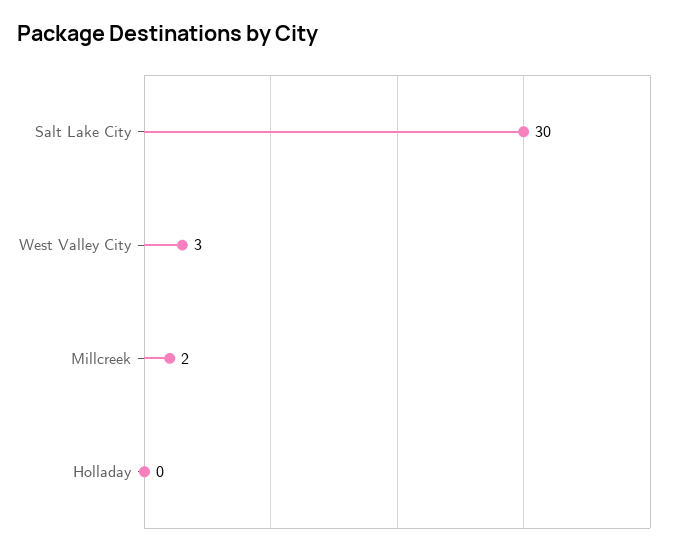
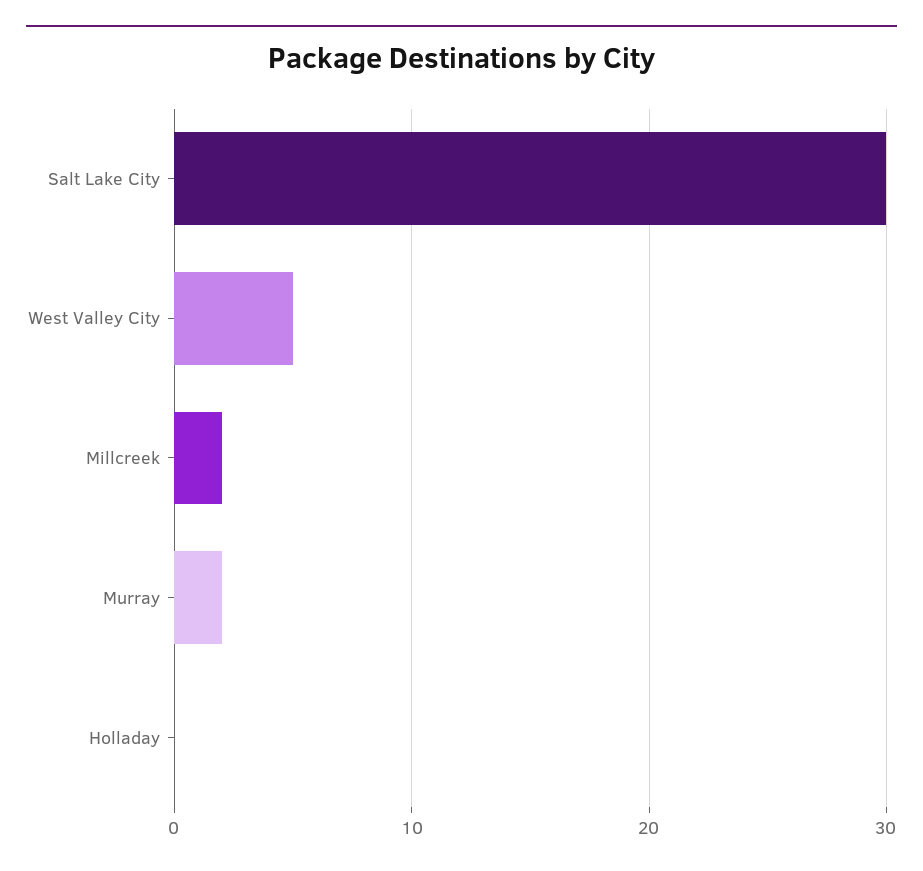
  {
    "Salt Lake City": 30,
-   "West Valley City": 3,
+   "West Valley City": 5,
    "Millcreek": 2,
-   "Holladay": 0
+   "Holladay": 0,
+   "Murray": 2
  }

